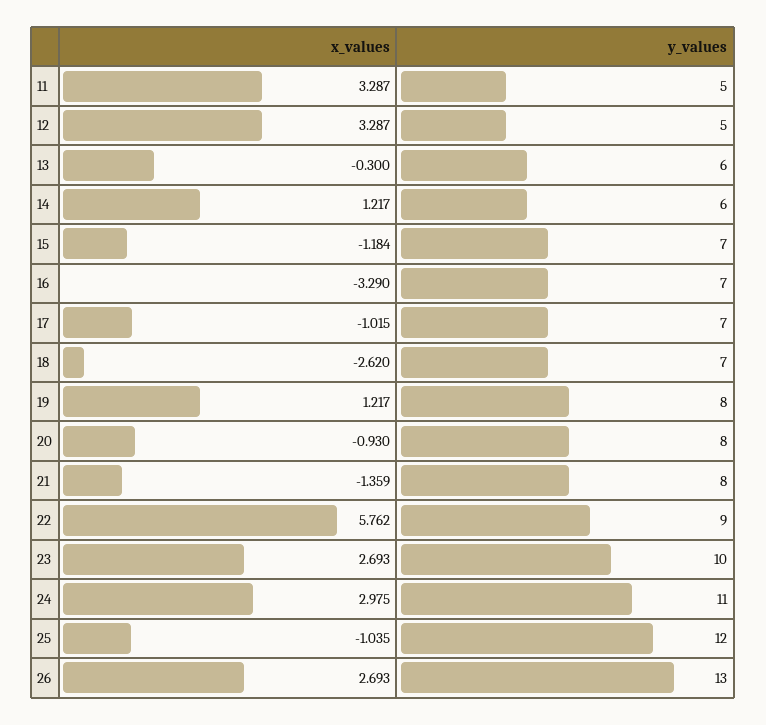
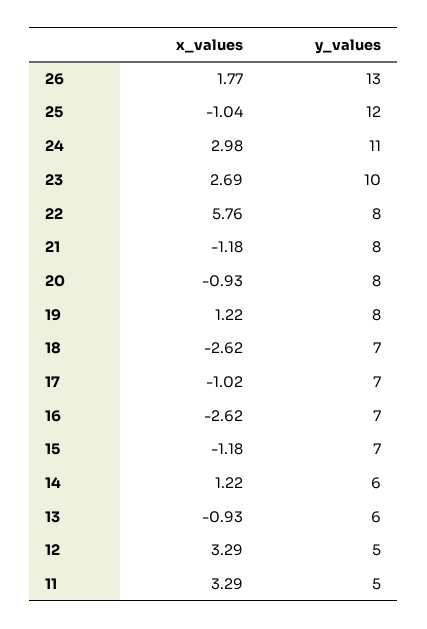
  {
    "x_values": {
      "11": 3.287,
      "12": 3.287,
-     "13": -0.3,
+     "13": -0.93,
      "14": 1.217,
      "15": -1.184,
-     "16": -3.29,
+     "16": -2.62,
      "17": -1.015,
      "18": -2.62,
      "19": 1.217,
      "20": -0.93,
-     "21": -1.359,
+     "21": -1.18,
      "22": 5.762,
      "23": 2.693,
      "24": 2.975,
      "25": -1.035,
-     "26": 2.693
+     "26": 1.77
    },
    "y_values": {
      "11": 5,
      "12": 5,
      "13": 6,
      "14": 6,
      "15": 7,
      "16": 7,
      "17": 7,
      "18": 7,
      "19": 8,
      "20": 8,
      "21": 8,
-     "22": 9,
+     "22": 8,
      "23": 10,
      "24": 11,
      "25": 12,
      "26": 13
    }
  }

